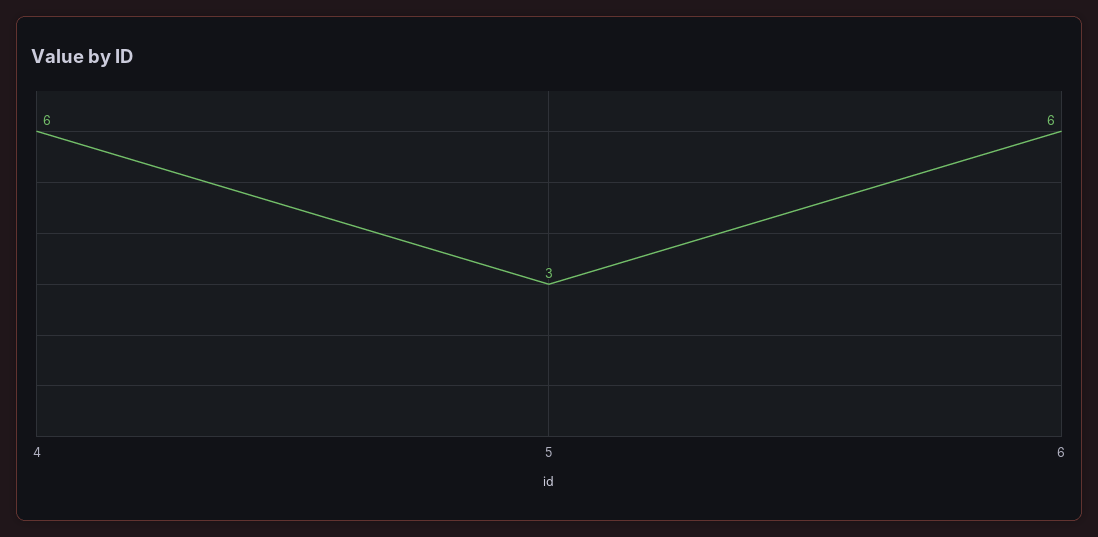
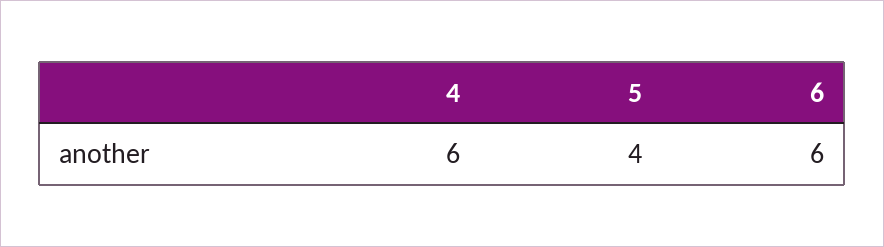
  {
    "4": 6,
-   "5": 3,
+   "5": 4,
    "6": 6
  }

